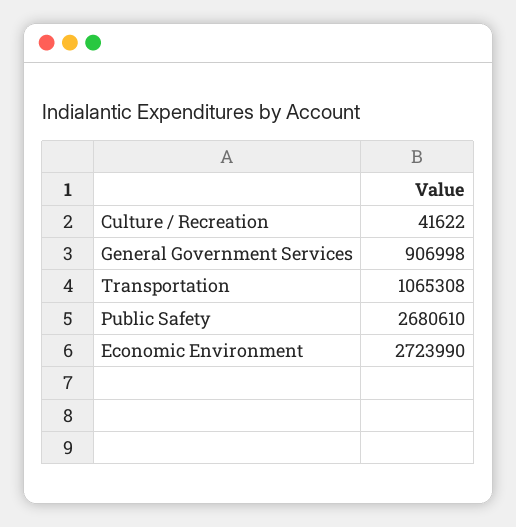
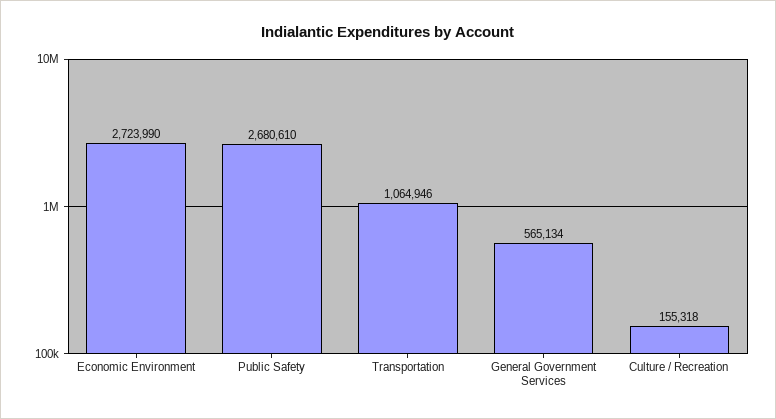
  {
-   "Culture / Recreation": 41622,
+   "Culture / Recreation": 155318,
-   "General Government Services": 906998,
+   "General Government Services": 565134,
-   "Transportation": 1065308,
+   "Transportation": 1064946,
    "Public Safety": 2680610,
    "Economic Environment": 2723990
  }

